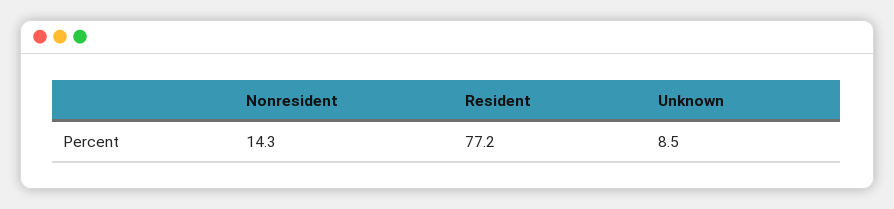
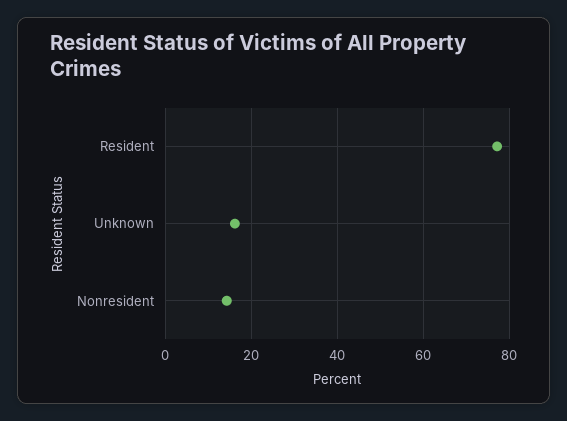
  {
    "Nonresident": 14.3,
    "Resident": 77.2,
-   "Unknown": 8.5
+   "Unknown": 16
  }

